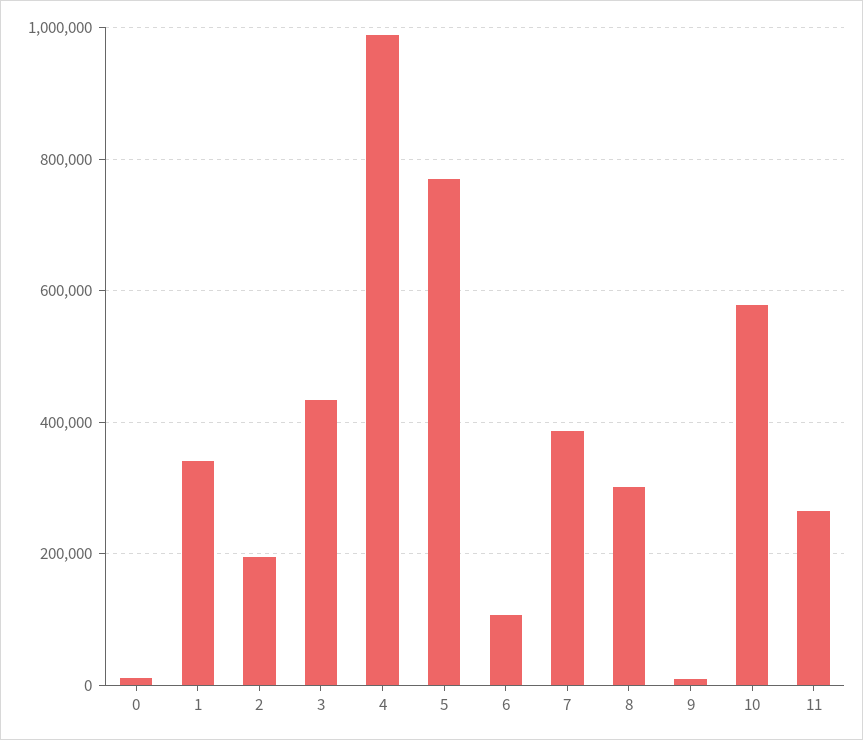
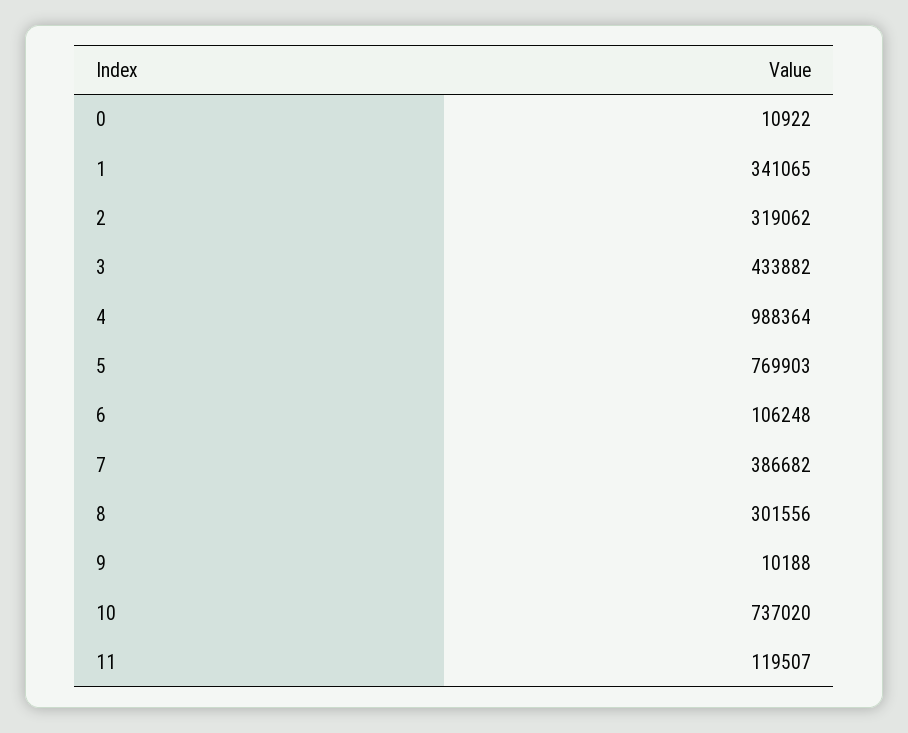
  {
    "0": 10922,
    "1": 341065,
-   "2": 200000,
+   "2": 319062,
    "3": 433882,
    "4": 988364,
    "5": 769903,
    "6": 106248,
    "7": 386682,
    "8": 301556,
    "9": 10188,
-   "10": 580000,
+   "10": 737020,
-   "11": 260000
+   "11": 119507
  }

